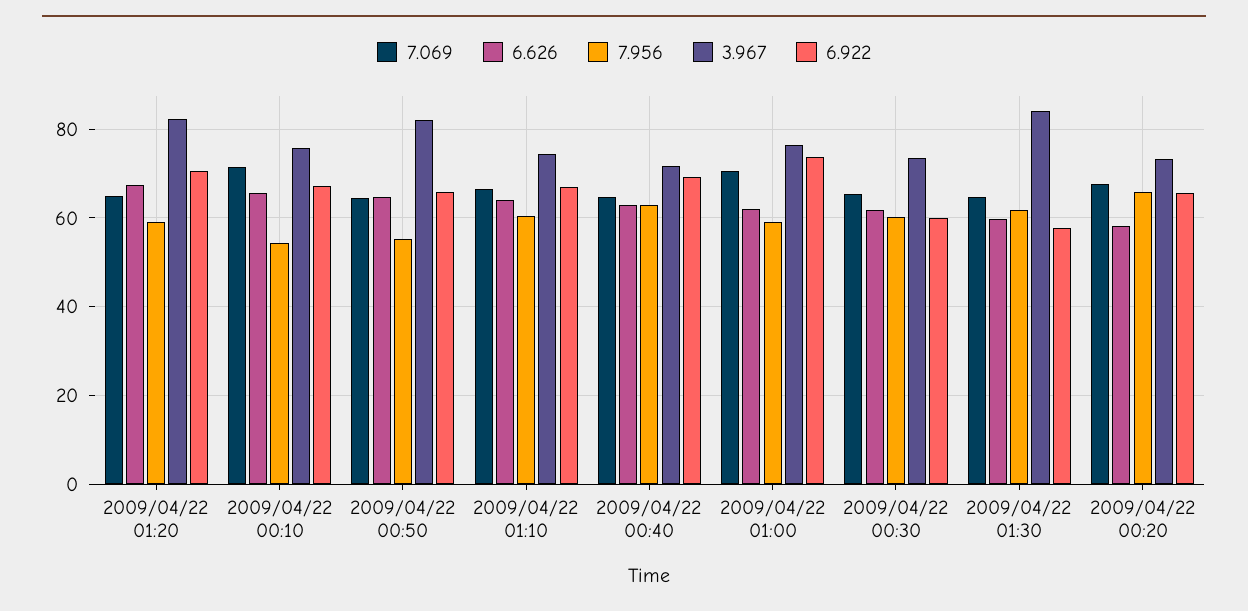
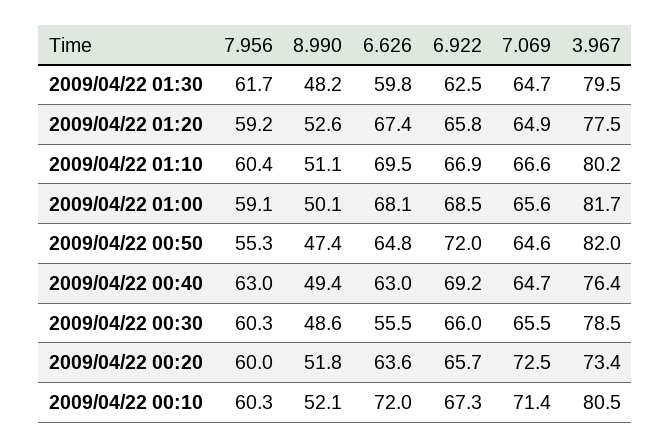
  {
    "7.069": {
      "2009/04/22 01:20": 64.9,
      "2009/04/22 00:10": 71.4,
      "2009/04/22 00:50": 64.6,
      "2009/04/22 01:10": 66.6,
      "2009/04/22 00:40": 64.7,
-     "2009/04/22 01:00": 70,
+     "2009/04/22 01:00": 65.6,
      "2009/04/22 00:30": 65.5,
      "2009/04/22 01:30": 64.7,
-     "2009/04/22 00:20": 68
+     "2009/04/22 00:20": 72.5
    },
    "6.626": {
      "2009/04/22 01:20": 67.4,
-     "2009/04/22 00:10": 66,
+     "2009/04/22 00:10": 72,
      "2009/04/22 00:50": 64.8,
-     "2009/04/22 01:10": 64,
+     "2009/04/22 01:10": 69.5,
      "2009/04/22 00:40": 63,
-     "2009/04/22 01:00": 62,
+     "2009/04/22 01:00": 68.1,
-     "2009/04/22 00:30": 62,
+     "2009/04/22 00:30": 55.5,
      "2009/04/22 01:30": 59.8,
-     "2009/04/22 00:20": 58
+     "2009/04/22 00:20": 63.6
    },
    "7.956": {
      "2009/04/22 01:20": 59.2,
-     "2009/04/22 00:10": 54,
+     "2009/04/22 00:10": 60.3,
      "2009/04/22 00:50": 55.3,
      "2009/04/22 01:10": 60.4,
      "2009/04/22 00:40": 63,
      "2009/04/22 01:00": 59.1,
      "2009/04/22 00:30": 60.3,
      "2009/04/22 01:30": 61.7,
-     "2009/04/22 00:20": 66
+     "2009/04/22 00:20": 60
    },
    "3.967": {
-     "2009/04/22 01:20": 82,
+     "2009/04/22 01:20": 77.5,
-     "2009/04/22 00:10": 76,
+     "2009/04/22 00:10": 80.5,
      "2009/04/22 00:50": 82,
-     "2009/04/22 01:10": 74,
+     "2009/04/22 01:10": 80.2,
-     "2009/04/22 00:40": 72,
+     "2009/04/22 00:40": 76.4,
-     "2009/04/22 01:00": 76,
+     "2009/04/22 01:00": 81.7,
-     "2009/04/22 00:30": 74,
+     "2009/04/22 00:30": 78.5,
-     "2009/04/22 01:30": 84,
+     "2009/04/22 01:30": 79.5,
      "2009/04/22 00:20": 73.4
    },
    "6.922": {
-     "2009/04/22 01:20": 70,
+     "2009/04/22 01:20": 65.8,
      "2009/04/22 00:10": 67.3,
-     "2009/04/22 00:50": 66,
+     "2009/04/22 00:50": 72,
      "2009/04/22 01:10": 66.9,
      "2009/04/22 00:40": 69.2,
-     "2009/04/22 01:00": 74,
+     "2009/04/22 01:00": 68.5,
-     "2009/04/22 00:30": 60,
+     "2009/04/22 00:30": 66,
-     "2009/04/22 01:30": 58,
+     "2009/04/22 01:30": 62.5,
      "2009/04/22 00:20": 65.7
-   }
+   },
+   "8.990": {
+     "2009/04/22 01:30": 48.2,
+     "2009/04/22 01:20": 52.6,
+     "2009/04/22 01:10": 51.1,
+     "2009/04/22 01:00": 50.1,
+     "2009/04/22 00:50": 47.4,
+     "2009/04/22 00:40": 49.4,
+     "2009/04/22 00:30": 48.6,
+     "2009/04/22 00:20": 51.8,
+     "2009/04/22 00:10": 52.1
+   }
  }

